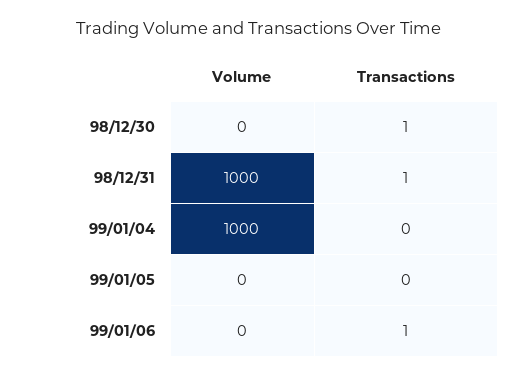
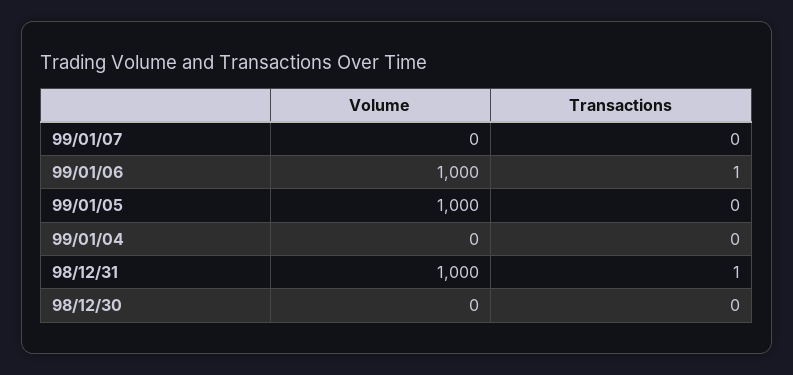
  {
    "Volume": {
      "98/12/30": 0,
      "98/12/31": 1000,
-     "99/01/04": 1000,
+     "99/01/04": 0,
-     "99/01/05": 0,
+     "99/01/05": 1000,
-     "99/01/06": 0
+     "99/01/06": 1000,
+     "99/01/07": 0
    },
    "Transactions": {
-     "98/12/30": 1,
+     "98/12/30": 0,
      "98/12/31": 1,
      "99/01/04": 0,
      "99/01/05": 0,
-     "99/01/06": 1
+     "99/01/06": 1,
+     "99/01/07": 0
    }
  }

